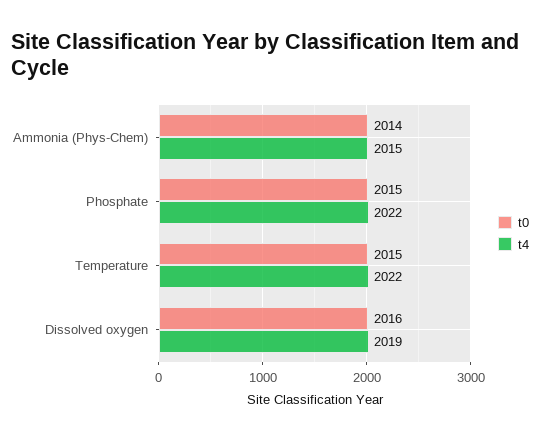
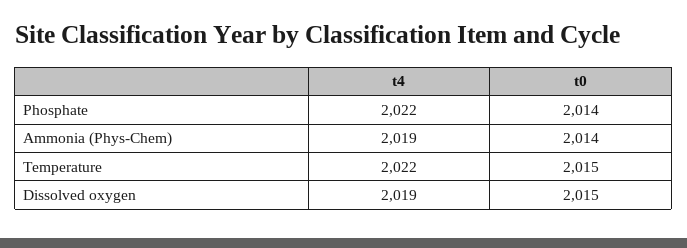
  {
    "t0": {
      "Ammonia (Phys-Chem)": 2014,
-     "Phosphate": 2015,
+     "Phosphate": 2014,
      "Temperature": 2015,
-     "Dissolved oxygen": 2016
+     "Dissolved oxygen": 2015
    },
    "t4": {
-     "Ammonia (Phys-Chem)": 2015,
+     "Ammonia (Phys-Chem)": 2019,
      "Phosphate": 2022,
      "Temperature": 2022,
      "Dissolved oxygen": 2019
    }
  }

